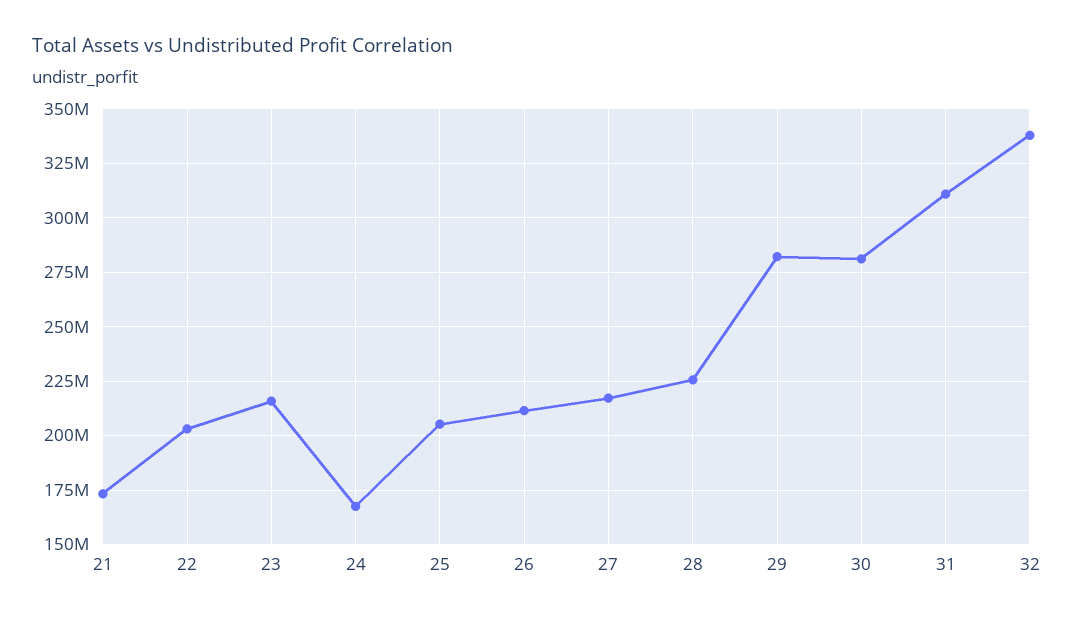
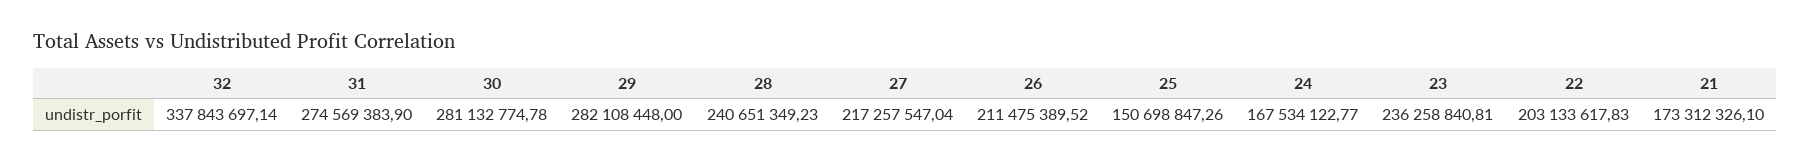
  {
    "21": 173312326.1,
    "22": 203133617.83,
-   "23": 215000000,
+   "23": 236258840.81,
    "24": 167534122.77,
-   "25": 205000000,
+   "25": 150698847.26,
    "26": 211475389.52,
    "27": 217257547.04,
-   "28": 225000000,
+   "28": 240651349.23,
    "29": 282108448,
    "30": 281132774.78,
-   "31": 310000000,
+   "31": 274569383.9,
    "32": 337843697.14
  }

